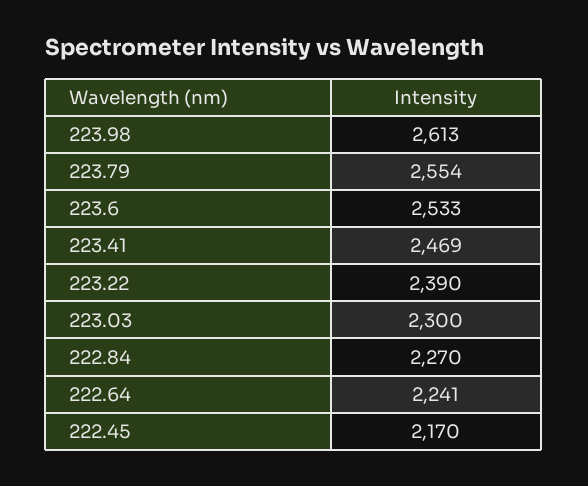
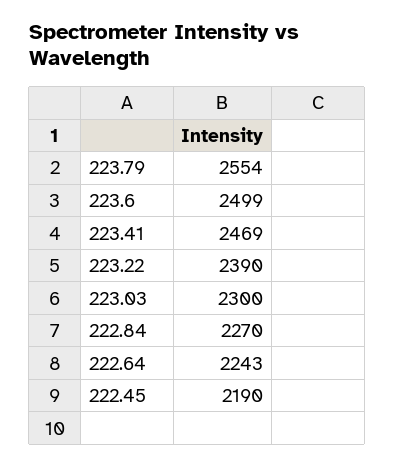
  {
-   "223.98": 2613,
    "223.79": 2554,
-   "223.6": 2533,
+   "223.6": 2499,
    "223.41": 2469,
    "223.22": 2390,
    "223.03": 2300,
    "222.84": 2270,
-   "222.64": 2241,
+   "222.64": 2243,
-   "222.45": 2170
+   "222.45": 2190
  }

